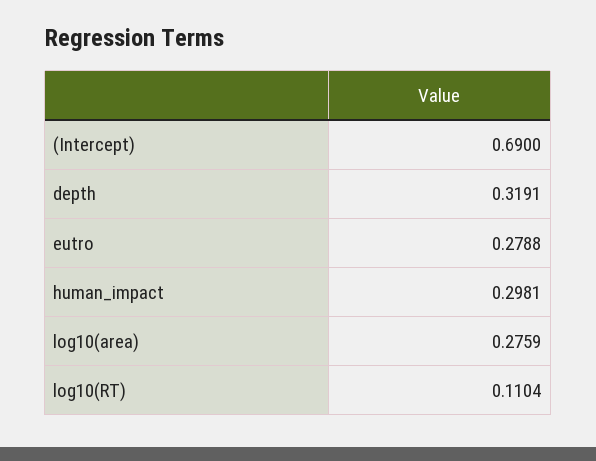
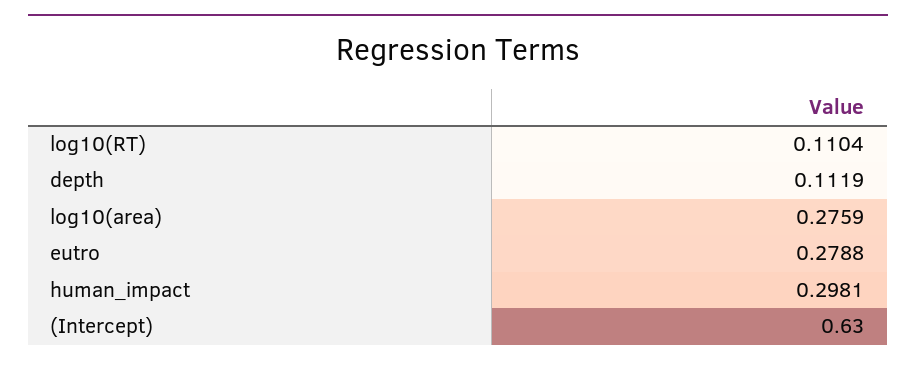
  {
-   "(Intercept)": 0.69,
+   "(Intercept)": 0.63,
-   "depth": 0.3191,
+   "depth": 0.1119,
    "eutro": 0.2788,
    "human_impact": 0.2981,
    "log10(area)": 0.2759,
    "log10(RT)": 0.1104
  }

